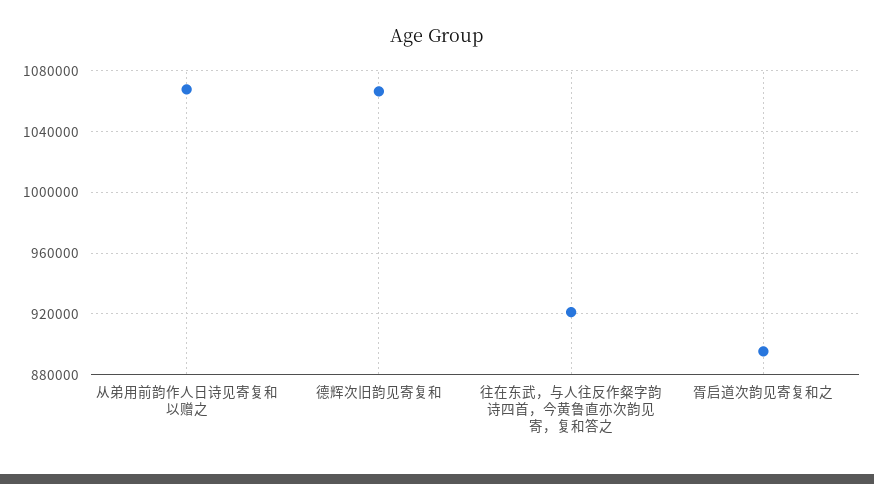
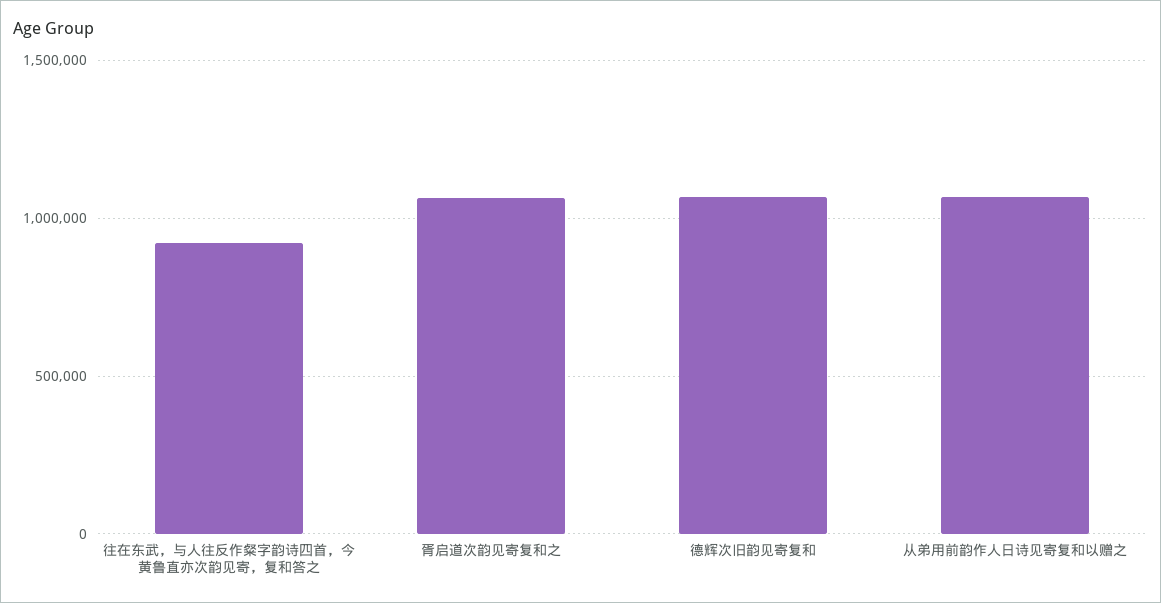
  {
    "从弟用前韵作人日诗见寄复和以赠之": 1070000,
    "德辉次旧韵见寄复和": 1065000,
    "往在东武，与人往反作粲字韵诗四首，今黄鲁直亦次韵见寄，复和答之": 920000,
-   "胥启道次韵见寄复和之": 895000
+   "胥启道次韵见寄复和之": 1050000
  }

